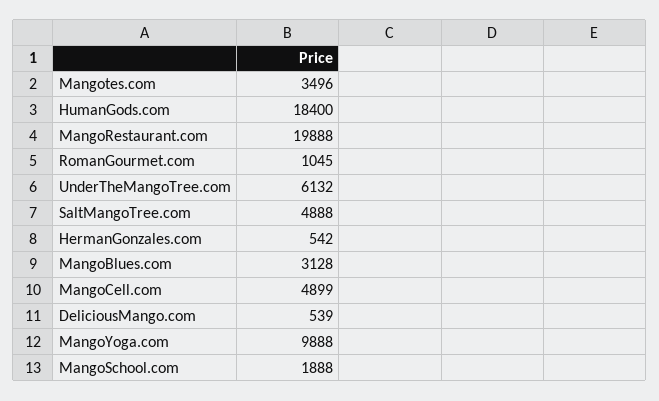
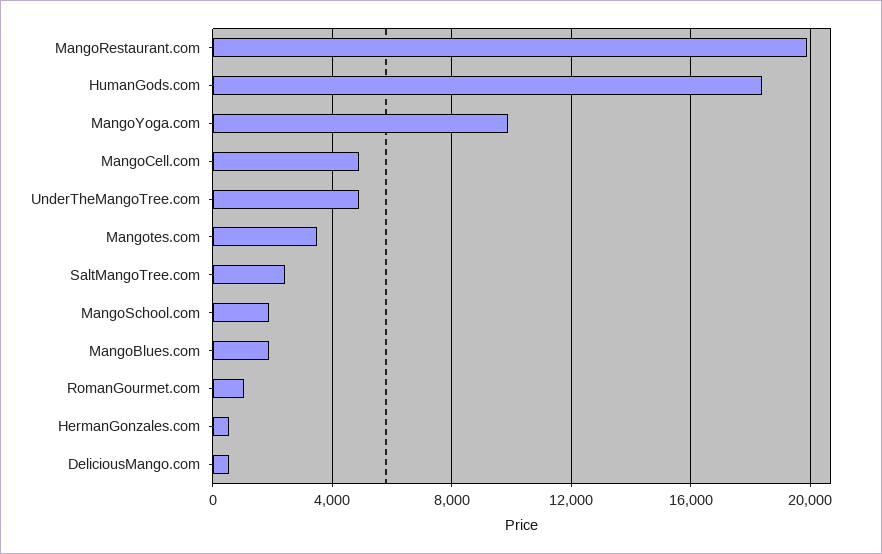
  {
    "Mangotes.com": 3496,
    "HumanGods.com": 18400,
    "MangoRestaurant.com": 19888,
    "RomanGourmet.com": 1045,
-   "UnderTheMangoTree.com": 6132,
+   "UnderTheMangoTree.com": 5000,
-   "SaltMangoTree.com": 4888,
+   "SaltMangoTree.com": 2500,
    "HermanGonzales.com": 542,
-   "MangoBlues.com": 3128,
+   "MangoBlues.com": 2000,
    "MangoCell.com": 4899,
    "DeliciousMango.com": 539,
    "MangoYoga.com": 9888,
    "MangoSchool.com": 1888
  }

